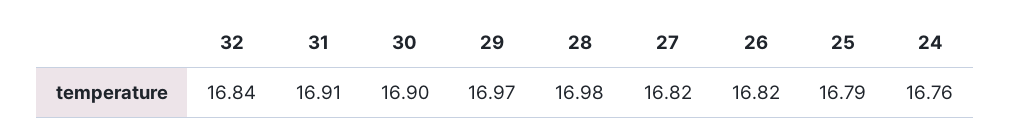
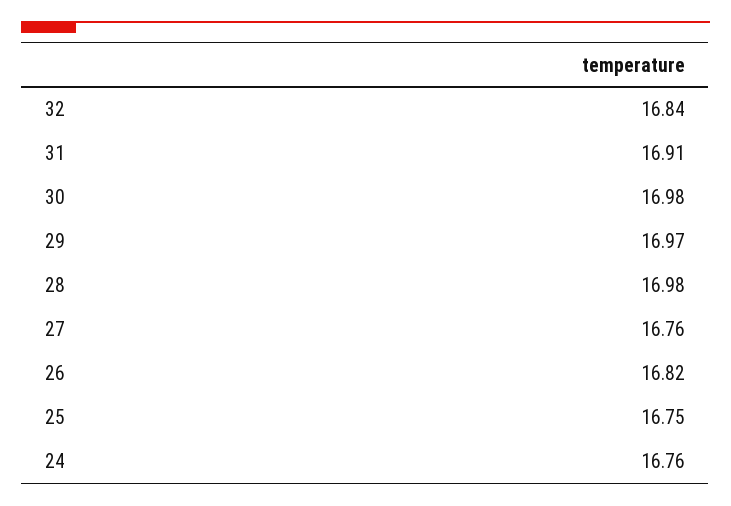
  {
    "32": 16.84,
    "31": 16.91,
-   "30": 16.9,
+   "30": 16.98,
    "29": 16.97,
    "28": 16.98,
-   "27": 16.82,
+   "27": 16.76,
    "26": 16.82,
-   "25": 16.79,
+   "25": 16.75,
    "24": 16.76
  }

